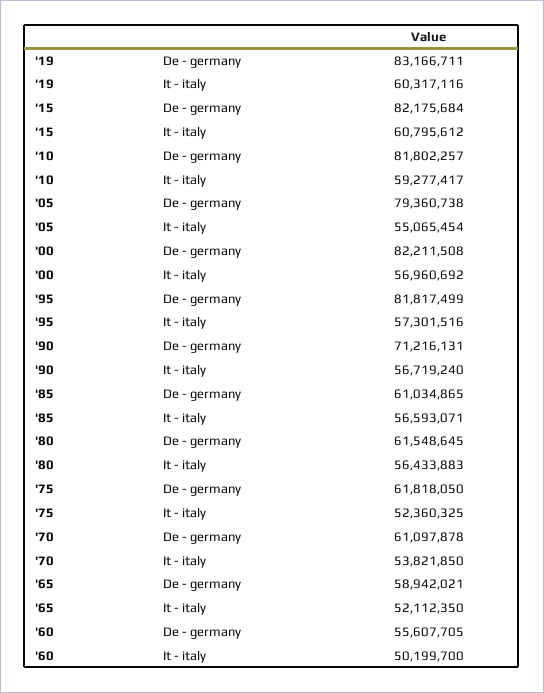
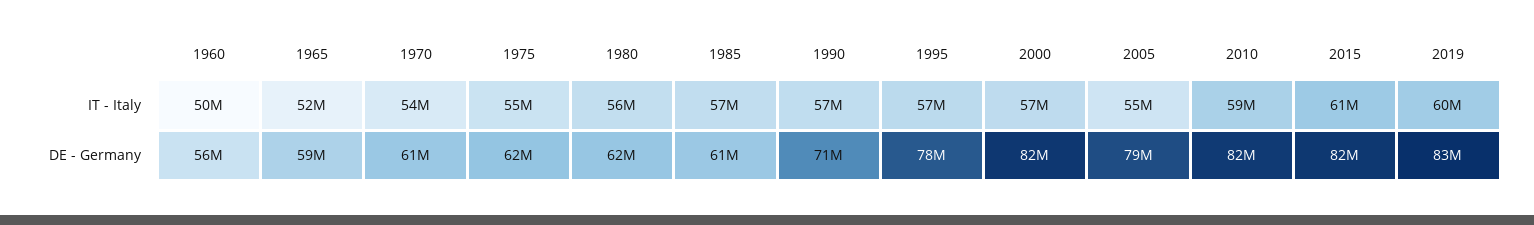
  {
    "'19": {
      "De - germany": 83166711,
      "It - italy": 60317116
    },
    "'15": {
      "De - germany": 82175684,
      "It - italy": 60795612
    },
    "'10": {
      "De - germany": 81802257,
      "It - italy": 59277417
    },
    "'05": {
      "De - germany": 79360738,
      "It - italy": 55065454
    },
    "'00": {
      "De - germany": 82211508,
      "It - italy": 56960692
    },
    "'95": {
-     "De - germany": 81817499,
+     "De - germany": 78000000,
      "It - italy": 57301516
    },
    "'90": {
      "De - germany": 71216131,
      "It - italy": 56719240
    },
    "'85": {
      "De - germany": 61034865,
      "It - italy": 56593071
    },
    "'80": {
      "De - germany": 61548645,
      "It - italy": 56433883
    },
    "'75": {
      "De - germany": 61818050,
-     "It - italy": 52360325
+     "It - italy": 55000000
    },
    "'70": {
      "De - germany": 61097878,
      "It - italy": 53821850
    },
    "'65": {
      "De - germany": 58942021,
      "It - italy": 52112350
    },
    "'60": {
      "De - germany": 55607705,
      "It - italy": 50199700
    }
  }

